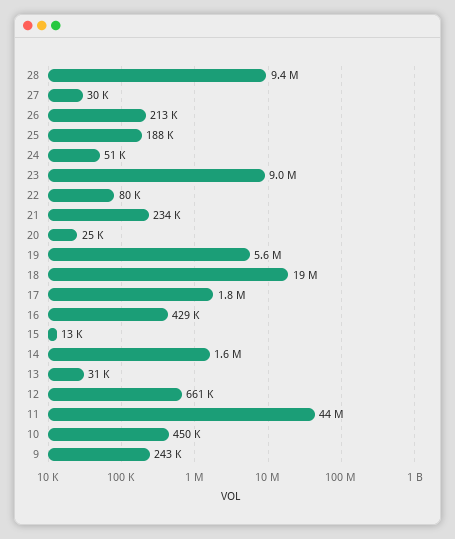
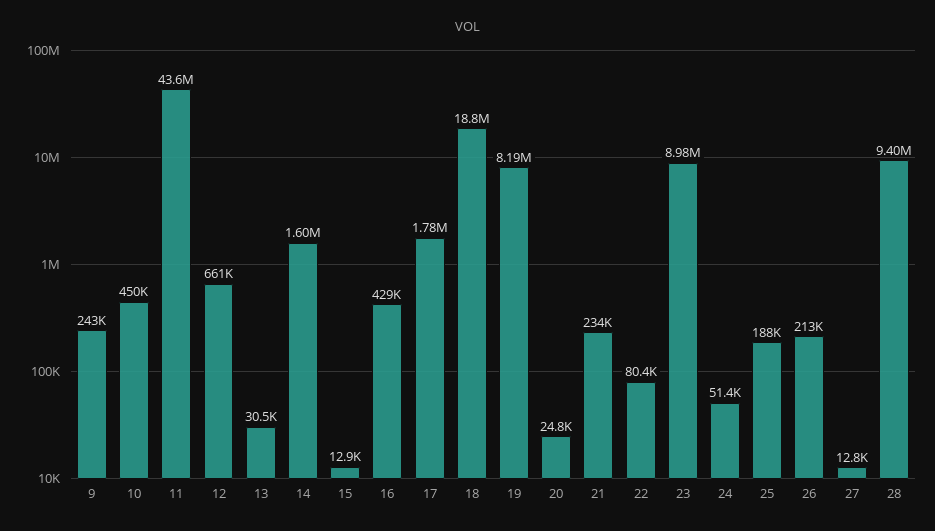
  {
    "28": 9400000,
-   "27": 30000,
+   "27": 12800,
    "26": 213000,
    "25": 188000,
    "24": 51400,
    "23": 8980000,
    "22": 80400,
    "21": 234000,
    "20": 24800,
-   "19": 5600000,
+   "19": 8190000,
    "18": 18800000,
    "17": 1780000,
    "16": 429000,
    "15": 12900,
    "14": 1600000,
    "13": 30500,
    "12": 661000,
    "11": 43600000,
    "10": 450000,
    "9": 243000
  }

